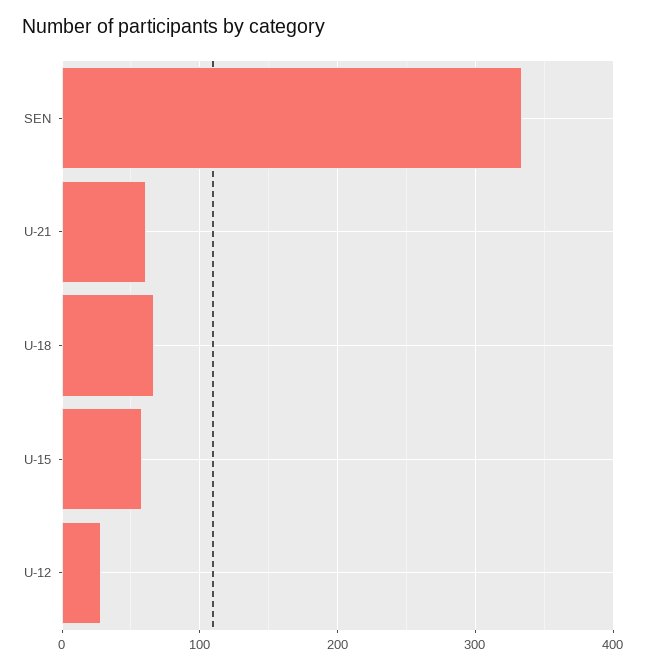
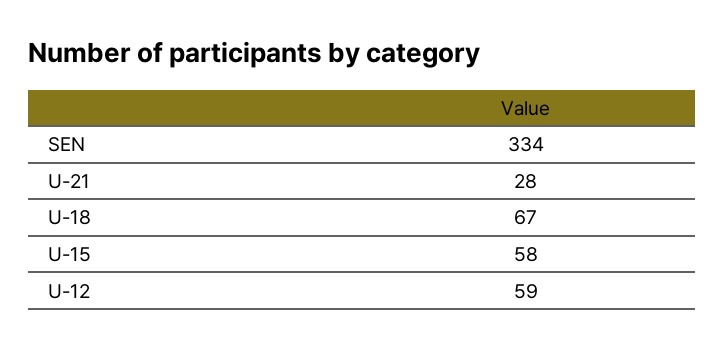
  {
    "SEN": 334,
-   "U-21": 60,
+   "U-21": 28,
    "U-18": 67,
    "U-15": 58,
-   "U-12": 30
+   "U-12": 59
  }

